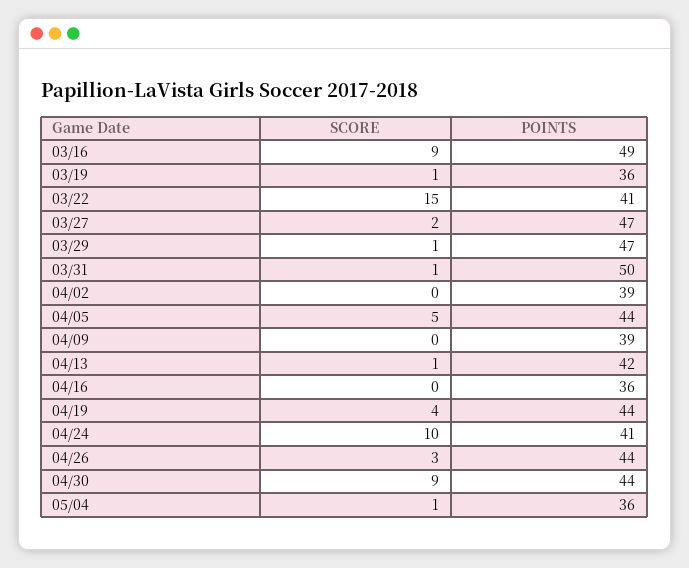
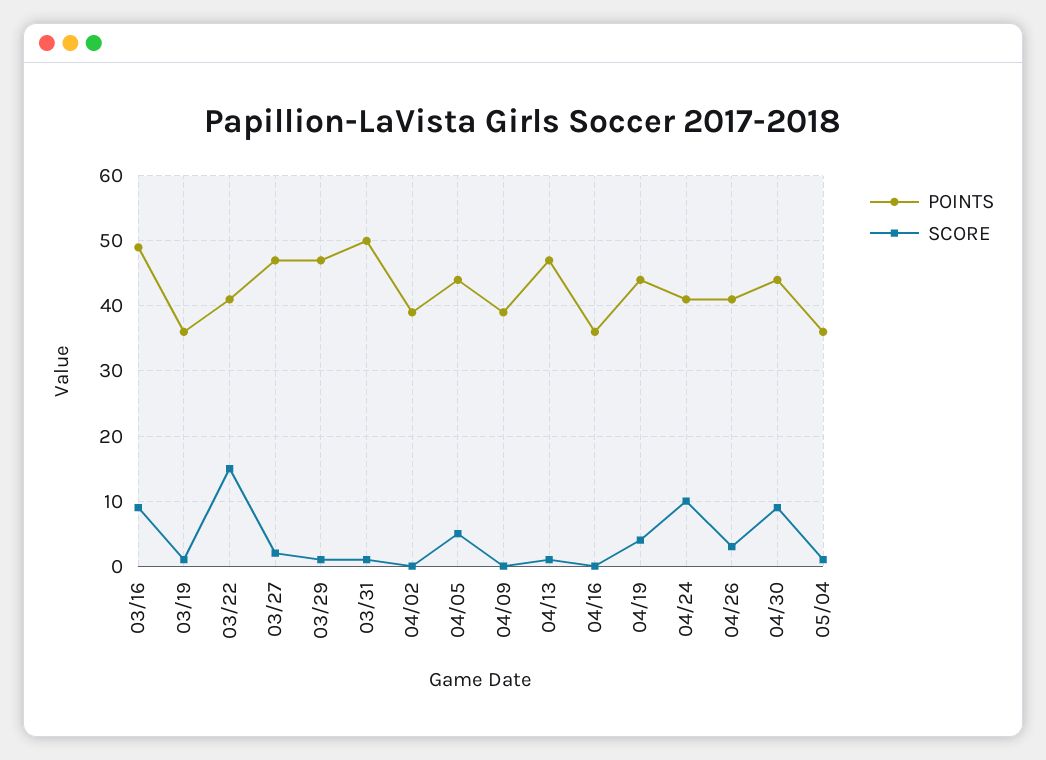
  {
    "SCORE": {
      "03/16": 9,
      "03/19": 1,
      "03/22": 15,
      "03/27": 2,
      "03/29": 1,
      "03/31": 1,
      "04/02": 0,
      "04/05": 5,
      "04/09": 0,
      "04/13": 1,
      "04/16": 0,
      "04/19": 4,
      "04/24": 10,
      "04/26": 3,
      "04/30": 9,
      "05/04": 1
    },
    "POINTS": {
      "03/16": 49,
      "03/19": 36,
      "03/22": 41,
      "03/27": 47,
      "03/29": 47,
      "03/31": 50,
      "04/02": 39,
      "04/05": 44,
      "04/09": 39,
-     "04/13": 42,
+     "04/13": 47,
      "04/16": 36,
      "04/19": 44,
      "04/24": 41,
-     "04/26": 44,
+     "04/26": 41,
      "04/30": 44,
      "05/04": 36
    }
  }

